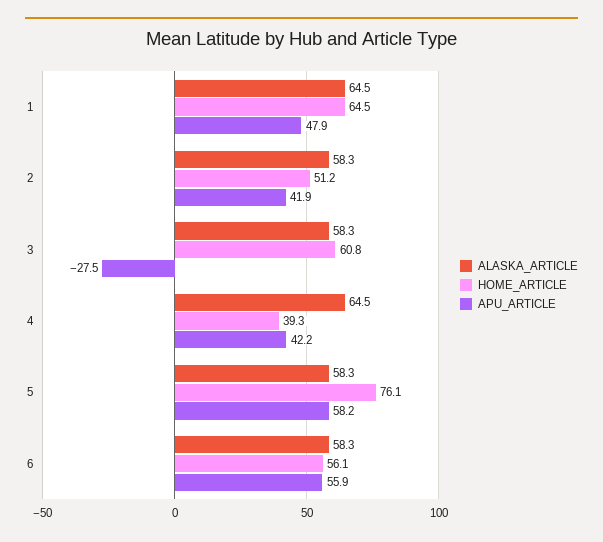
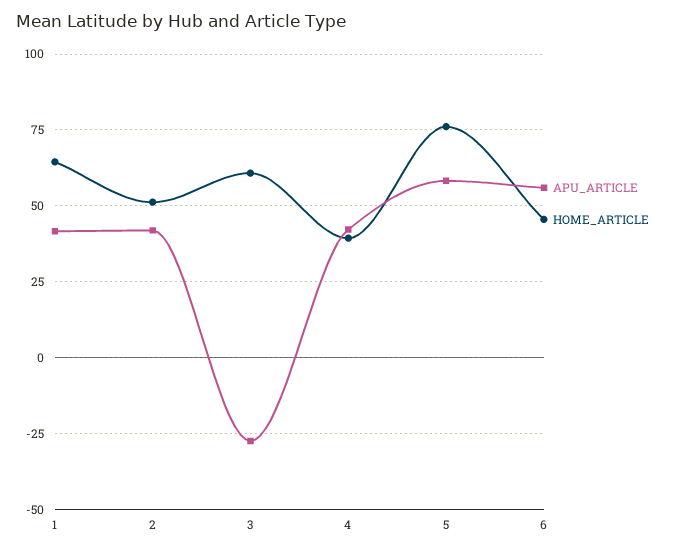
  {
-   "ALASKA_ARTICLE": {
-     "1": 64.5,
-     "2": 58.3,
-     "3": 58.3,
-     "4": 64.5,
-     "5": 58.3,
-     "6": 58.3
-   },
    "HOME_ARTICLE": {
      "1": 64.5,
      "2": 51.2,
      "3": 60.8,
      "4": 39.3,
      "5": 76.1,
-     "6": 56.1
+     "6": 45
    },
    "APU_ARTICLE": {
-     "1": 47.9,
+     "1": 42.5,
      "2": 41.9,
      "3": -27.5,
      "4": 42.2,
      "5": 58.2,
      "6": 55.9
    }
  }

